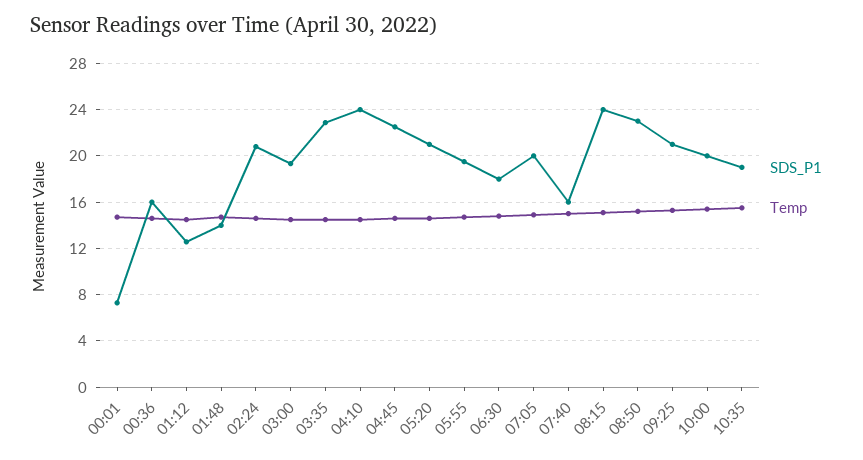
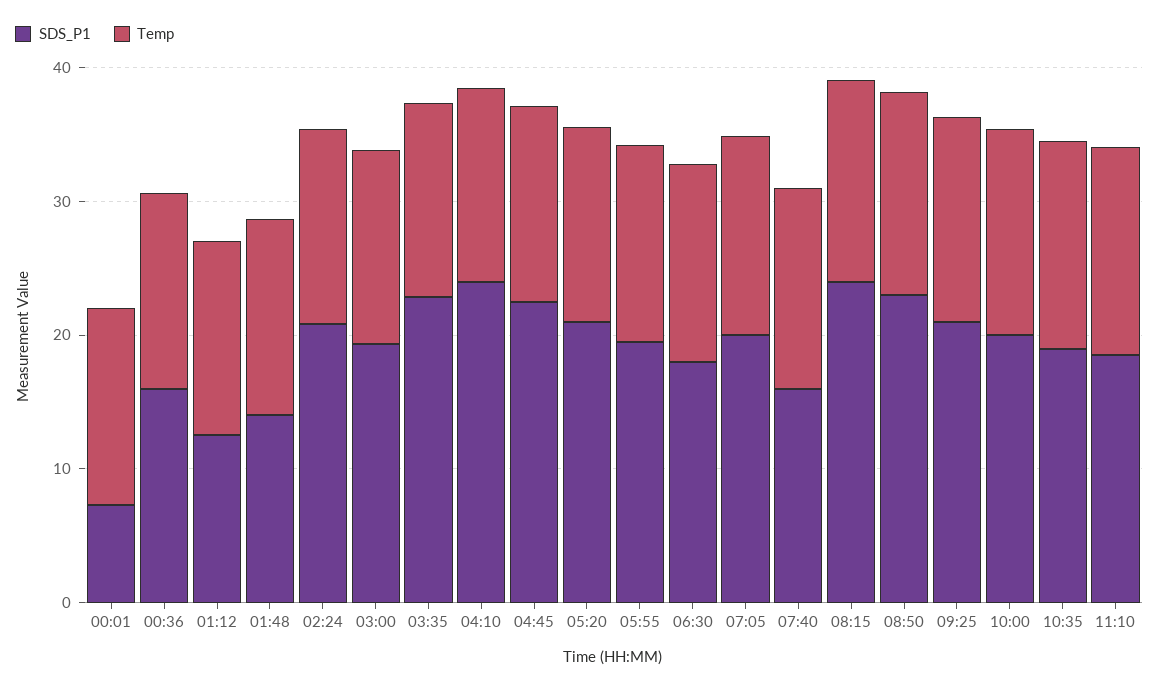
  {
    "SDS_P1": {
      "00:01": 7,
      "00:36": 16,
      "01:12": 13,
      "01:48": 14,
      "02:24": 21,
      "03:00": 19,
      "03:35": 23,
      "04:10": 24,
      "04:45": 23,
      "05:20": 21,
      "05:55": 20,
      "06:30": 18,
      "07:05": 20,
      "07:40": 16,
      "08:15": 24,
      "08:50": 23,
      "09:25": 21,
      "10:00": 20,
-     "10:35": 19
+     "10:35": 19,
+     "11:10": 18
    },
    "Temp": {
      "00:01": 15,
      "00:36": 15,
      "01:12": 15,
      "01:48": 15,
      "02:24": 15,
      "03:00": 15,
      "03:35": 15,
      "04:10": 15,
      "04:45": 15,
      "05:20": 15,
      "05:55": 15,
      "06:30": 15,
      "07:05": 15,
      "07:40": 15,
      "08:15": 15,
      "08:50": 15,
      "09:25": 15,
      "10:00": 15,
-     "10:35": 16
+     "10:35": 16,
+     "11:10": 16
    }
  }

